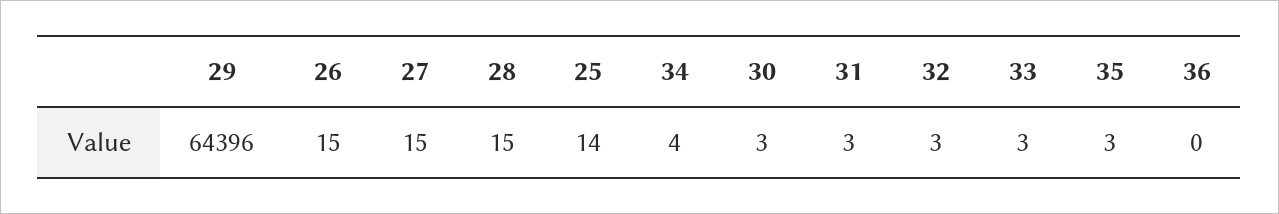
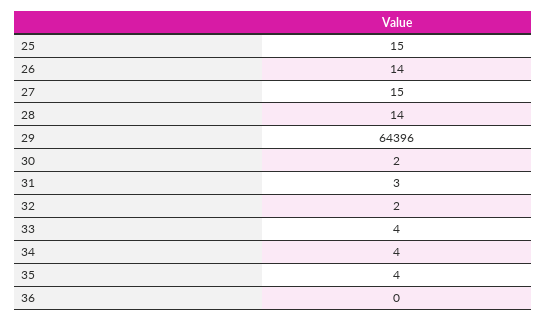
  {
    "29": 64396,
-   "26": 15,
+   "26": 14,
    "27": 15,
-   "28": 15,
+   "28": 14,
-   "25": 14,
+   "25": 15,
    "34": 4,
-   "30": 3,
+   "30": 2,
    "31": 3,
-   "32": 3,
+   "32": 2,
-   "33": 3,
+   "33": 4,
-   "35": 3,
+   "35": 4,
    "36": 0
  }

